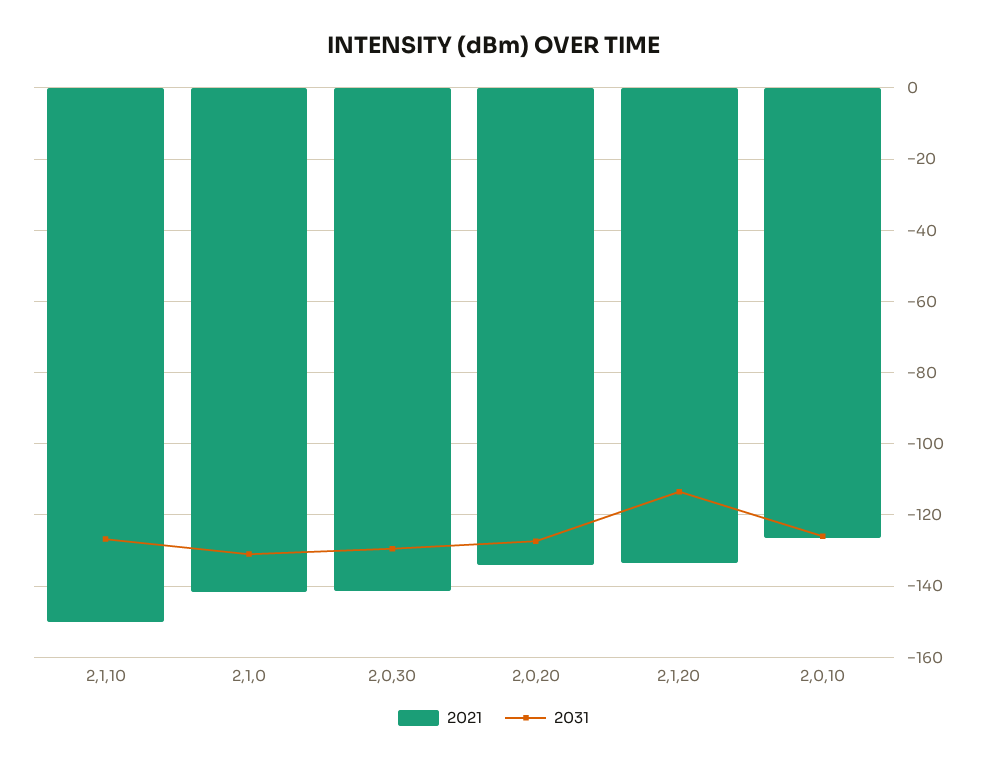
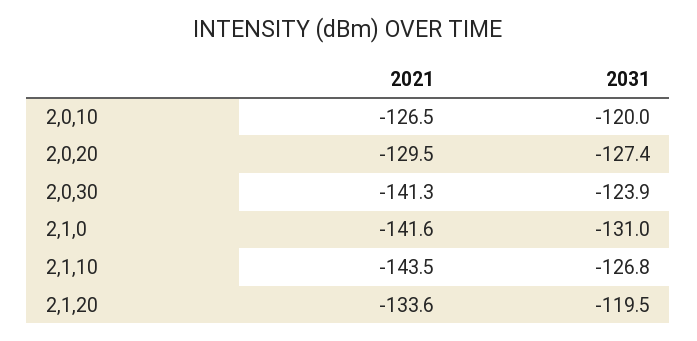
  {
    "2021": {
-     "2,1,10": -150,
+     "2,1,10": -143.5,
      "2,1,0": -141.6,
      "2,0,30": -141.3,
-     "2,0,20": -134,
+     "2,0,20": -129.5,
      "2,1,20": -133.6,
      "2,0,10": -126.5
    },
    "2031": {
      "2,1,10": -126.8,
      "2,1,0": -131,
-     "2,0,30": -130,
+     "2,0,30": -123.9,
      "2,0,20": -127.4,
-     "2,1,20": -114,
+     "2,1,20": -119.5,
-     "2,0,10": -126
+     "2,0,10": -120
    }
  }

